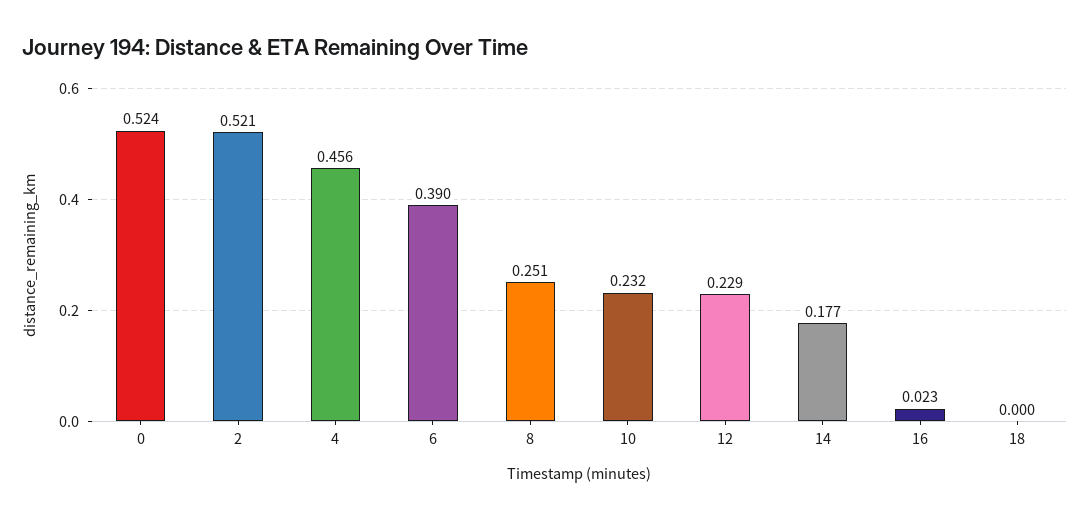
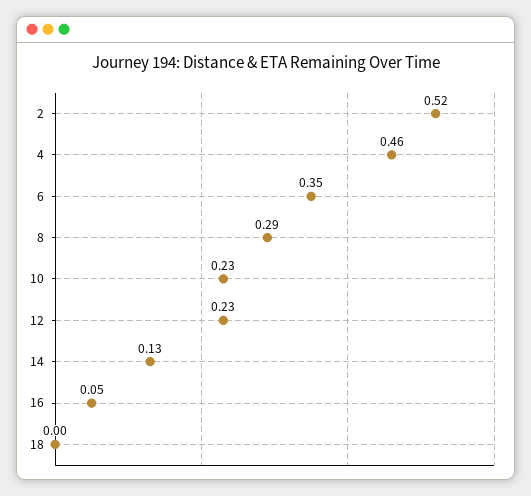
  {
-   "0": 0.524,
    "2": 0.521,
    "4": 0.456,
-   "6": 0.39,
+   "6": 0.35,
-   "8": 0.251,
+   "8": 0.29,
    "10": 0.232,
    "12": 0.229,
-   "14": 0.177,
+   "14": 0.13,
-   "16": 0.023,
+   "16": 0.05,
    "18": 0
  }

